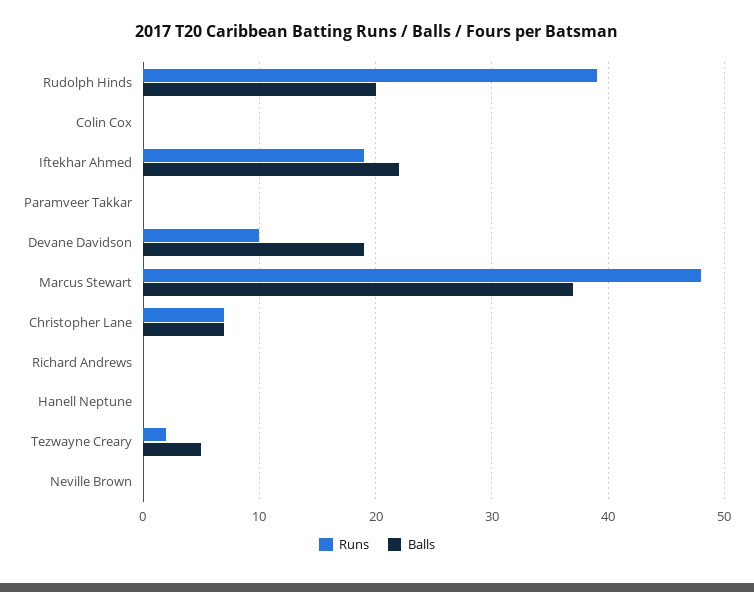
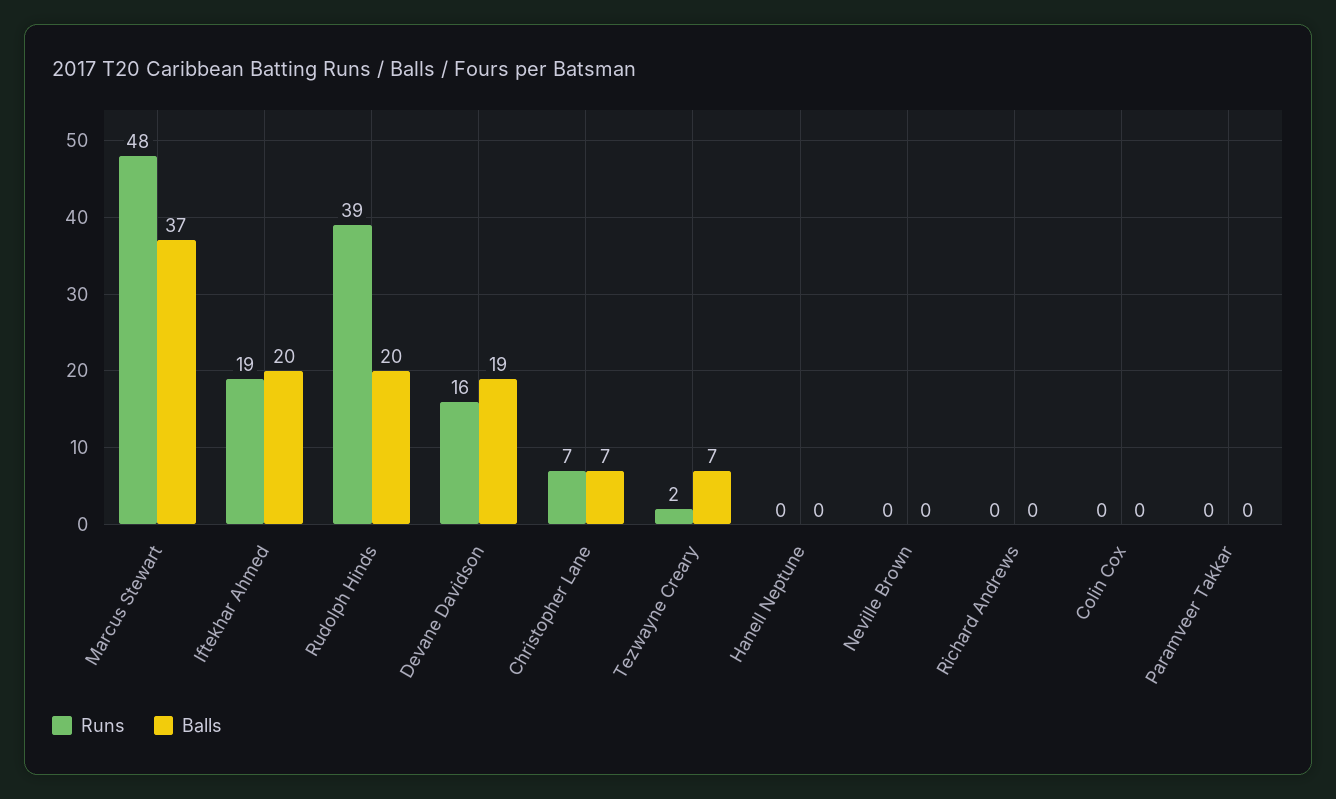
  {
    "Runs": {
      "Rudolph Hinds": 39,
      "Colin Cox": 0,
      "Iftekhar Ahmed": 19,
      "Paramveer Takkar": 0,
-     "Devane Davidson": 10,
+     "Devane Davidson": 16,
      "Marcus Stewart": 48,
      "Christopher Lane": 7,
      "Richard Andrews": 0,
      "Hanell Neptune": 0,
      "Tezwayne Creary": 2,
      "Neville Brown": 0
    },
    "Balls": {
      "Rudolph Hinds": 20,
      "Colin Cox": 0,
-     "Iftekhar Ahmed": 22,
+     "Iftekhar Ahmed": 20,
      "Paramveer Takkar": 0,
      "Devane Davidson": 19,
      "Marcus Stewart": 37,
      "Christopher Lane": 7,
      "Richard Andrews": 0,
      "Hanell Neptune": 0,
-     "Tezwayne Creary": 5,
+     "Tezwayne Creary": 7,
      "Neville Brown": 0
    }
  }

